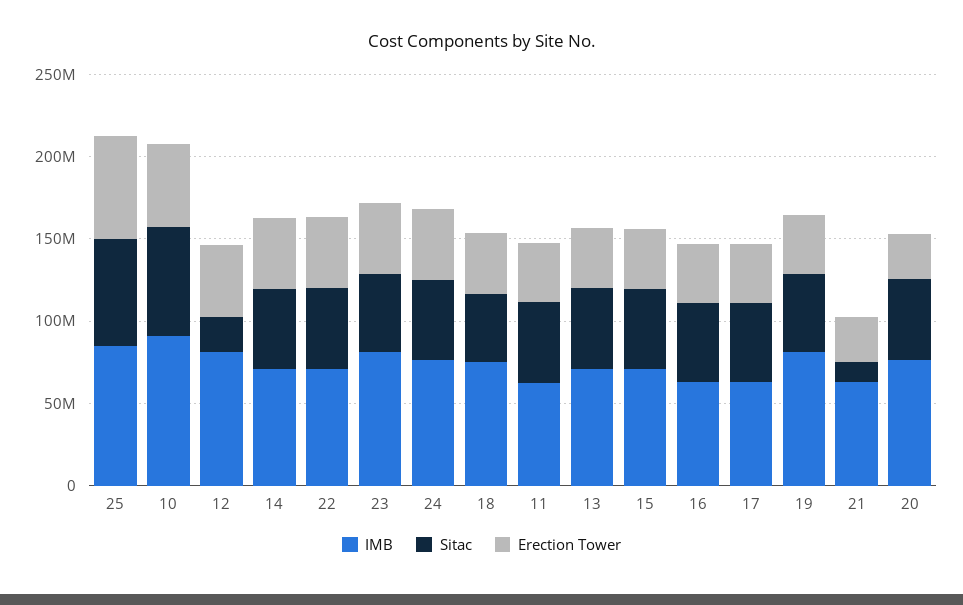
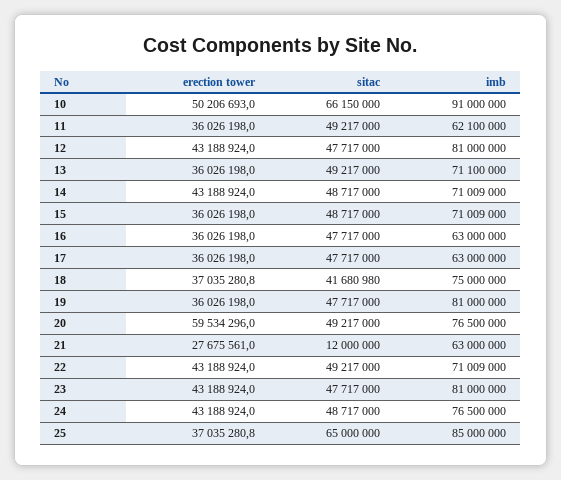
  {
    "IMB": {
      "25": 85000000,
      "10": 91000000,
      "12": 81000000,
      "14": 71009000,
      "22": 71009000,
      "23": 81000000,
      "24": 76500000,
      "18": 75000000,
      "11": 62100000,
      "13": 71100000,
      "15": 71009000,
      "16": 63000000,
      "17": 63000000,
      "19": 81000000,
      "21": 63000000,
      "20": 76500000
    },
    "Sitac": {
      "25": 65000000,
      "10": 66150000,
-     "12": 20000000,
+     "12": 47717000,
      "14": 48717000,
      "22": 49217000,
      "23": 47717000,
      "24": 48717000,
      "18": 41680980,
      "11": 49217000,
      "13": 49217000,
      "15": 48717000,
      "16": 47717000,
      "17": 47717000,
      "19": 47717000,
      "21": 12000000,
      "20": 49217000
    },
    "Erection Tower": {
-     "25": 60000000,
+     "25": 37035280.8,
      "10": 50206693,
      "12": 43188924,
      "14": 43188924,
      "22": 43188924,
      "23": 43188924,
      "24": 43188924,
      "18": 37035280.8,
      "11": 36026198,
      "13": 36026198,
      "15": 36026198,
      "16": 36026198,
      "17": 36026198,
      "19": 36026198,
      "21": 27675561,
-     "20": 30000000
+     "20": 59534296
    }
  }

